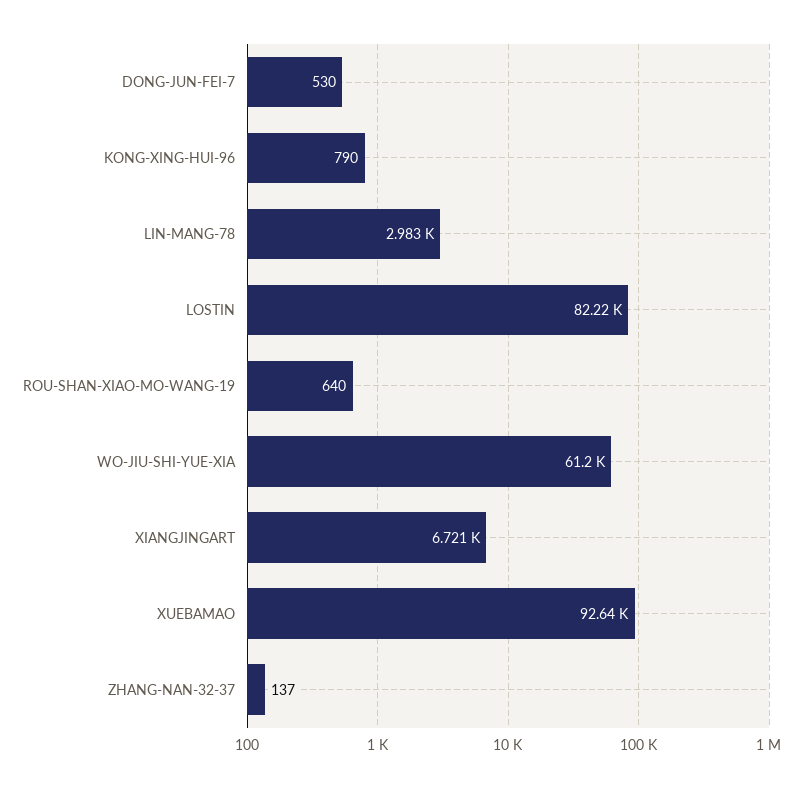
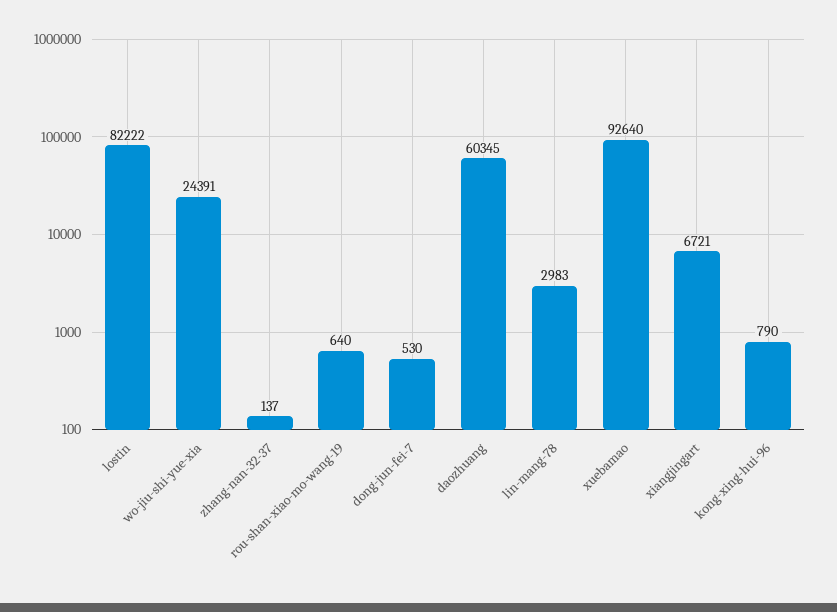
  {
    "DONG-JUN-FEI-7": 530,
    "KONG-XING-HUI-96": 790,
    "LIN-MANG-78": 2983,
    "LOSTIN": 82222,
    "ROU-SHAN-XIAO-MO-WANG-19": 640,
-   "WO-JIU-SHI-YUE-XIA": 61200,
+   "WO-JIU-SHI-YUE-XIA": 24391,
    "XIANGJINGART": 6721,
    "XUEBAMAO": 92640,
-   "ZHANG-NAN-32-37": 137
+   "ZHANG-NAN-32-37": 137,
+   "daozhuang": 60345
  }

